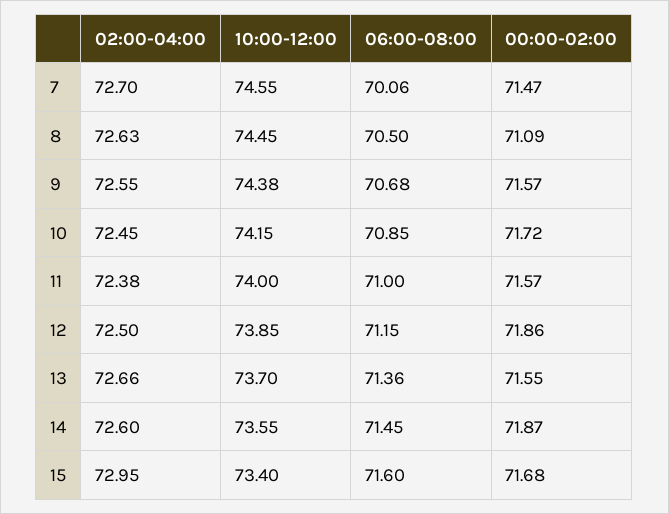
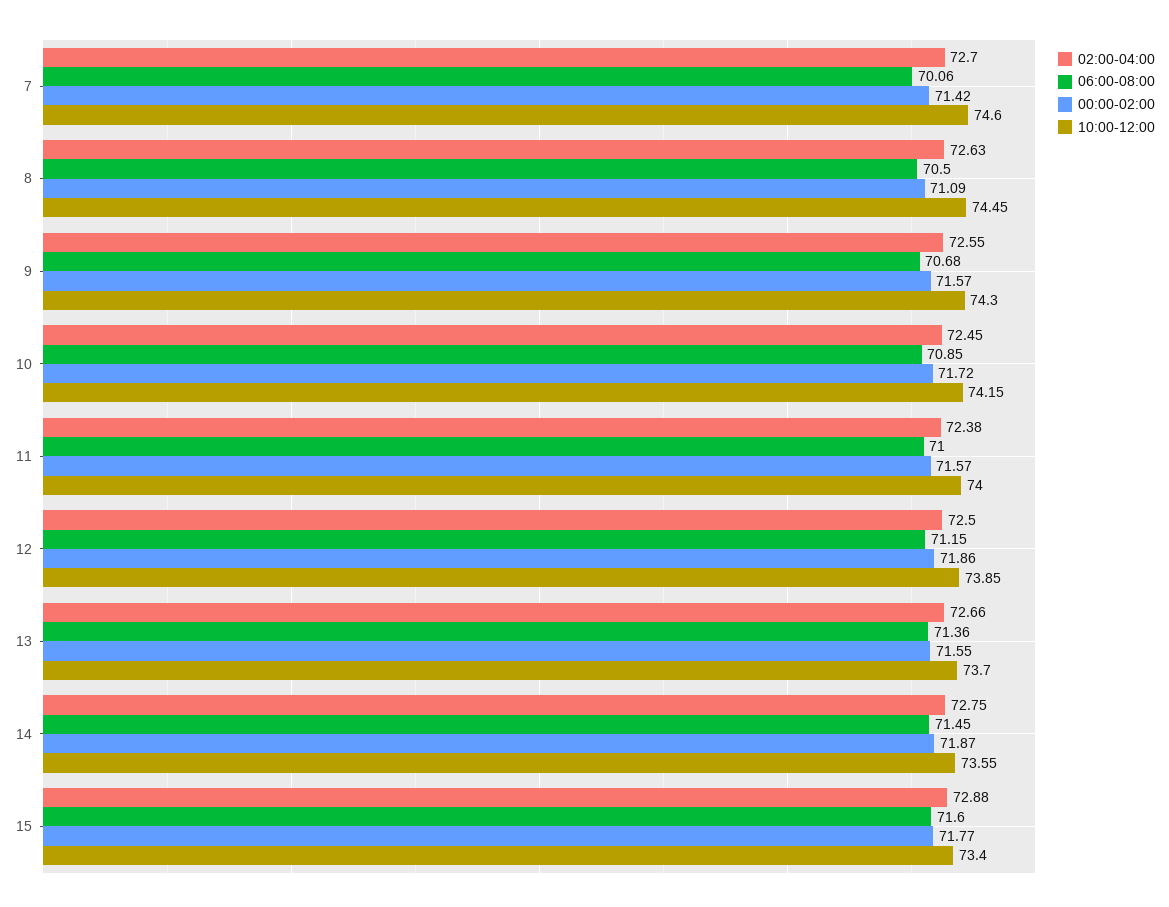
  {
    "02:00-04:00": {
      "7": 72.7,
      "8": 72.63,
      "9": 72.55,
      "10": 72.45,
      "11": 72.38,
      "12": 72.5,
      "13": 72.66,
-     "14": 72.6,
+     "14": 72.75,
-     "15": 72.95
+     "15": 72.88
    },
    "10:00-12:00": {
-     "7": 74.55,
+     "7": 74.6,
      "8": 74.45,
-     "9": 74.38,
+     "9": 74.3,
      "10": 74.15,
      "11": 74,
      "12": 73.85,
      "13": 73.7,
      "14": 73.55,
      "15": 73.4
    },
    "06:00-08:00": {
      "7": 70.06,
      "8": 70.5,
      "9": 70.68,
      "10": 70.85,
      "11": 71,
      "12": 71.15,
      "13": 71.36,
      "14": 71.45,
      "15": 71.6
    },
    "00:00-02:00": {
-     "7": 71.47,
+     "7": 71.42,
      "8": 71.09,
      "9": 71.57,
      "10": 71.72,
      "11": 71.57,
      "12": 71.86,
      "13": 71.55,
      "14": 71.87,
-     "15": 71.68
+     "15": 71.77
    }
  }

